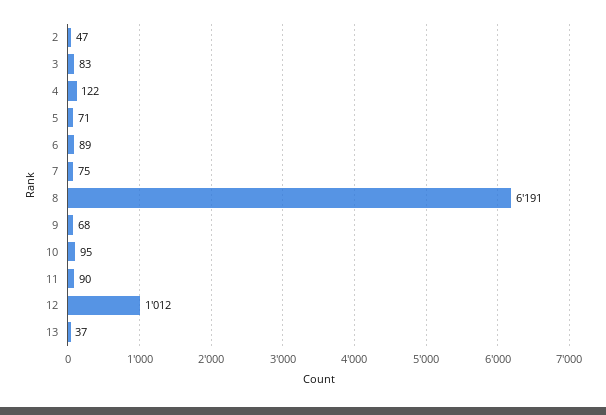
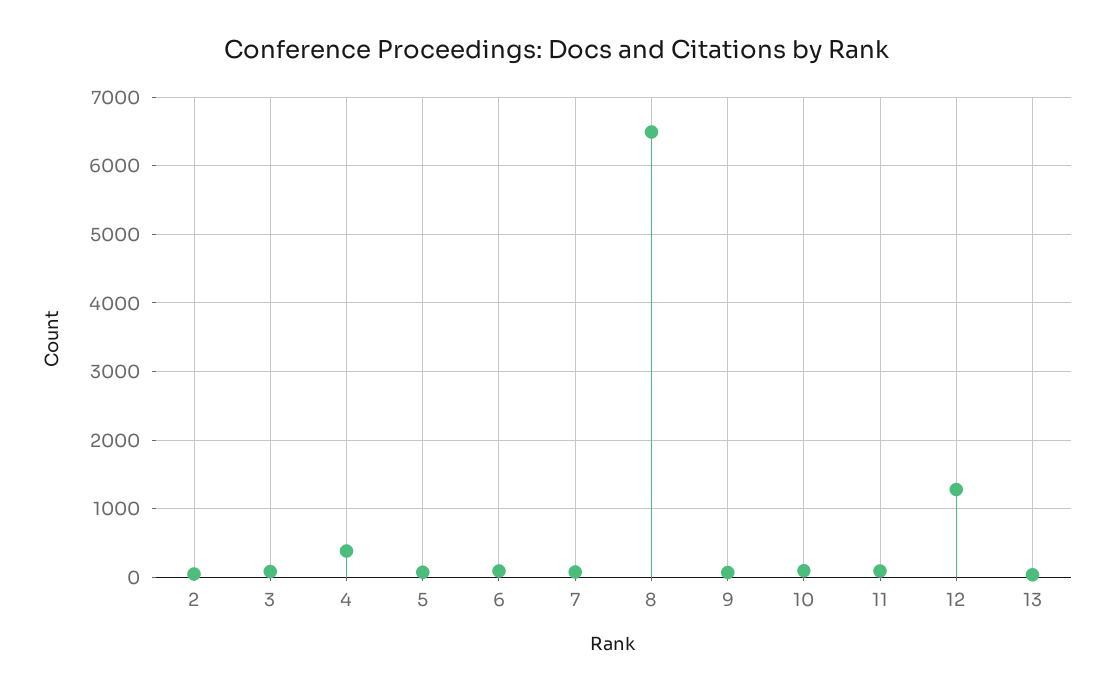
  {
    "2": 47,
    "3": 83,
-   "4": 122,
+   "4": 400,
    "5": 71,
    "6": 89,
    "7": 75,
-   "8": 6191,
+   "8": 6500,
    "9": 68,
    "10": 95,
    "11": 90,
-   "12": 1012,
+   "12": 1300,
    "13": 37
  }

